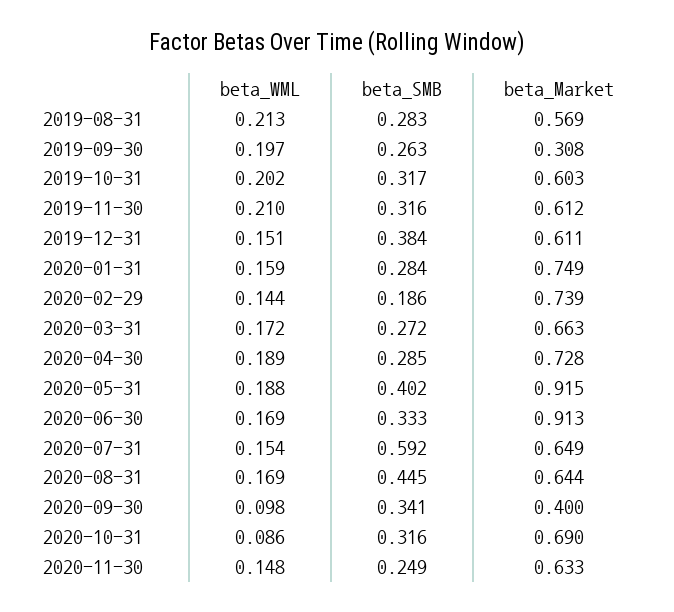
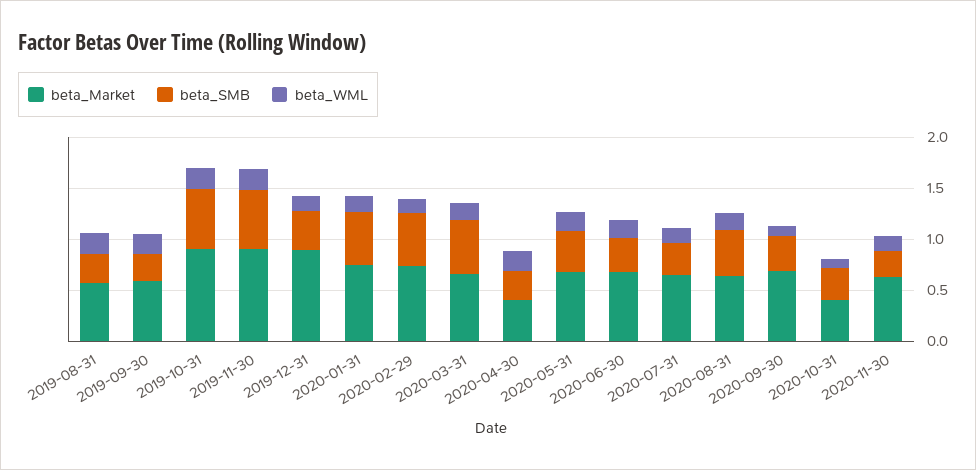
  {
    "beta_WML": {
      "2019-08-31": 0.213,
      "2019-09-30": 0.197,
      "2019-10-31": 0.202,
      "2019-11-30": 0.21,
      "2019-12-31": 0.151,
      "2020-01-31": 0.159,
      "2020-02-29": 0.144,
      "2020-03-31": 0.172,
      "2020-04-30": 0.189,
      "2020-05-31": 0.188,
      "2020-06-30": 0.169,
      "2020-07-31": 0.154,
      "2020-08-31": 0.169,
      "2020-09-30": 0.098,
      "2020-10-31": 0.086,
      "2020-11-30": 0.148
    },
    "beta_SMB": {
      "2019-08-31": 0.283,
      "2019-09-30": 0.263,
-     "2019-10-31": 0.317,
+     "2019-10-31": 0.6,
-     "2019-11-30": 0.316,
+     "2019-11-30": 0.6,
      "2019-12-31": 0.384,
-     "2020-01-31": 0.284,
+     "2020-01-31": 0.5,
-     "2020-02-29": 0.186,
+     "2020-02-29": 0.5,
-     "2020-03-31": 0.272,
+     "2020-03-31": 0.5,
      "2020-04-30": 0.285,
      "2020-05-31": 0.402,
      "2020-06-30": 0.333,
-     "2020-07-31": 0.592,
+     "2020-07-31": 0.3,
      "2020-08-31": 0.445,
      "2020-09-30": 0.341,
      "2020-10-31": 0.316,
      "2020-11-30": 0.249
    },
    "beta_Market": {
      "2019-08-31": 0.569,
-     "2019-09-30": 0.308,
+     "2019-09-30": 0.6,
-     "2019-10-31": 0.603,
+     "2019-10-31": 0.9,
-     "2019-11-30": 0.612,
+     "2019-11-30": 0.9,
-     "2019-12-31": 0.611,
+     "2019-12-31": 0.9,
      "2020-01-31": 0.749,
      "2020-02-29": 0.739,
      "2020-03-31": 0.663,
-     "2020-04-30": 0.728,
+     "2020-04-30": 0.4,
-     "2020-05-31": 0.915,
+     "2020-05-31": 0.7,
-     "2020-06-30": 0.913,
+     "2020-06-30": 0.7,
      "2020-07-31": 0.649,
      "2020-08-31": 0.644,
-     "2020-09-30": 0.4,
+     "2020-09-30": 0.7,
-     "2020-10-31": 0.69,
+     "2020-10-31": 0.4,
      "2020-11-30": 0.633
    }
  }

